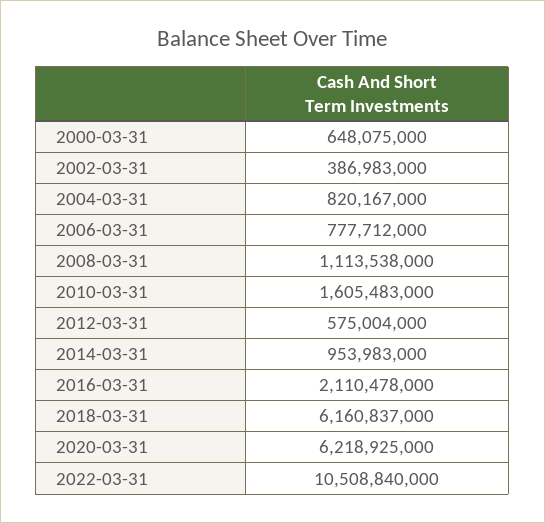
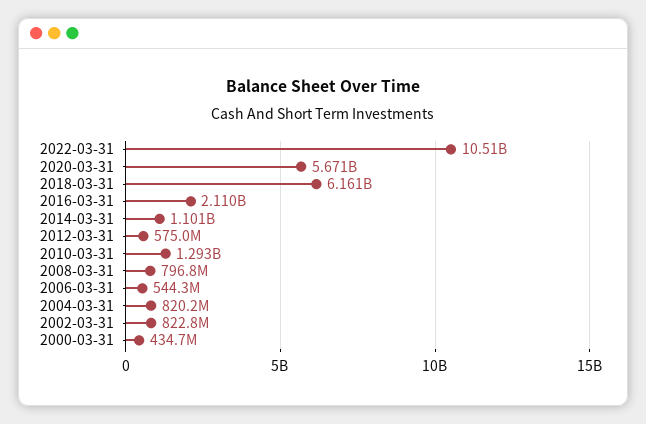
  {
-   "2000-03-31": 648075000,
+   "2000-03-31": 434700000,
-   "2002-03-31": 386983000,
+   "2002-03-31": 822800000,
    "2004-03-31": 820167000,
-   "2006-03-31": 777712000,
+   "2006-03-31": 544300000,
-   "2008-03-31": 1113538000,
+   "2008-03-31": 796800000,
-   "2010-03-31": 1605483000,
+   "2010-03-31": 1293000000,
    "2012-03-31": 575004000,
-   "2014-03-31": 953983000,
+   "2014-03-31": 1101000000,
    "2016-03-31": 2110478000,
    "2018-03-31": 6160837000,
-   "2020-03-31": 6218925000,
+   "2020-03-31": 5671000000,
    "2022-03-31": 10508840000
  }

